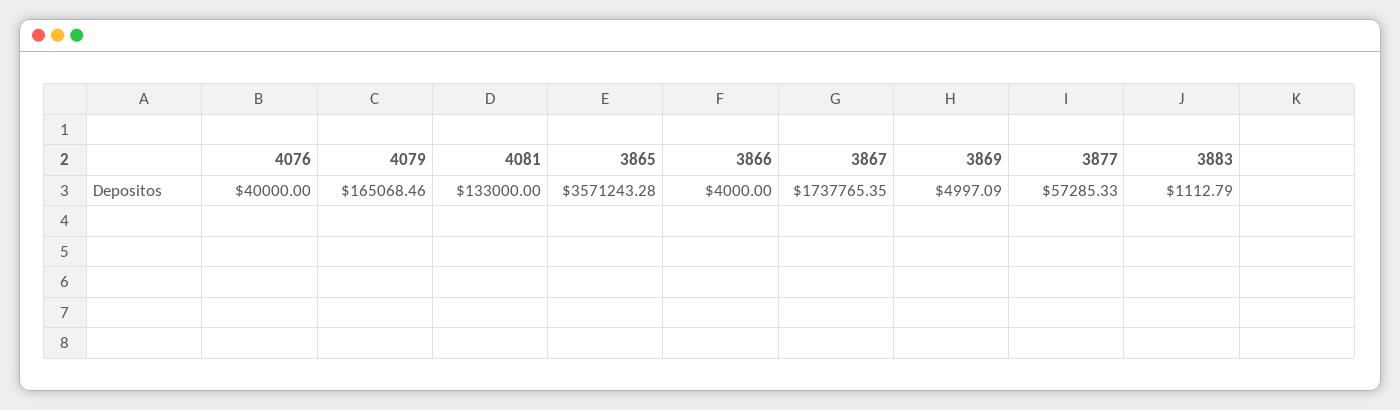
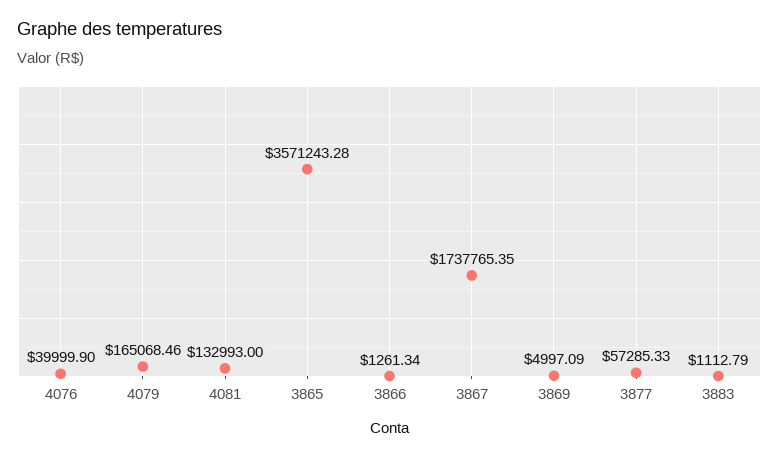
  {
-   "4076": 40000,
+   "4076": 39999.9,
    "4079": 165068.46,
-   "4081": 133000,
+   "4081": 132993,
    "3865": 3571243.28,
-   "3866": 4000,
+   "3866": 1261.34,
    "3867": 1737765.35,
    "3869": 4997.09,
    "3877": 57285.33,
    "3883": 1112.79
  }

